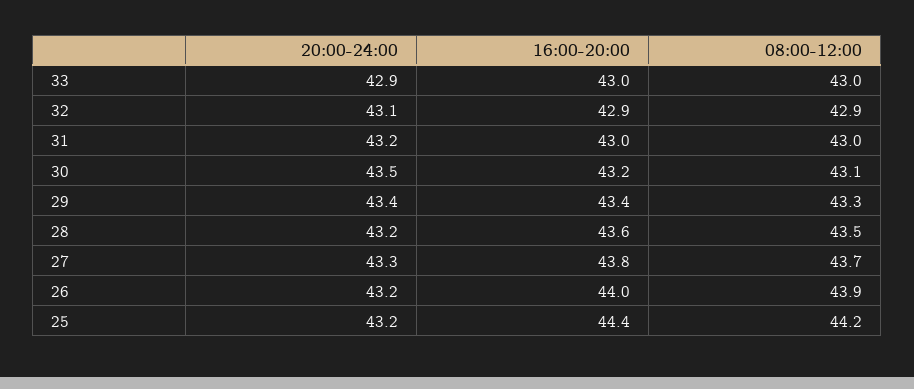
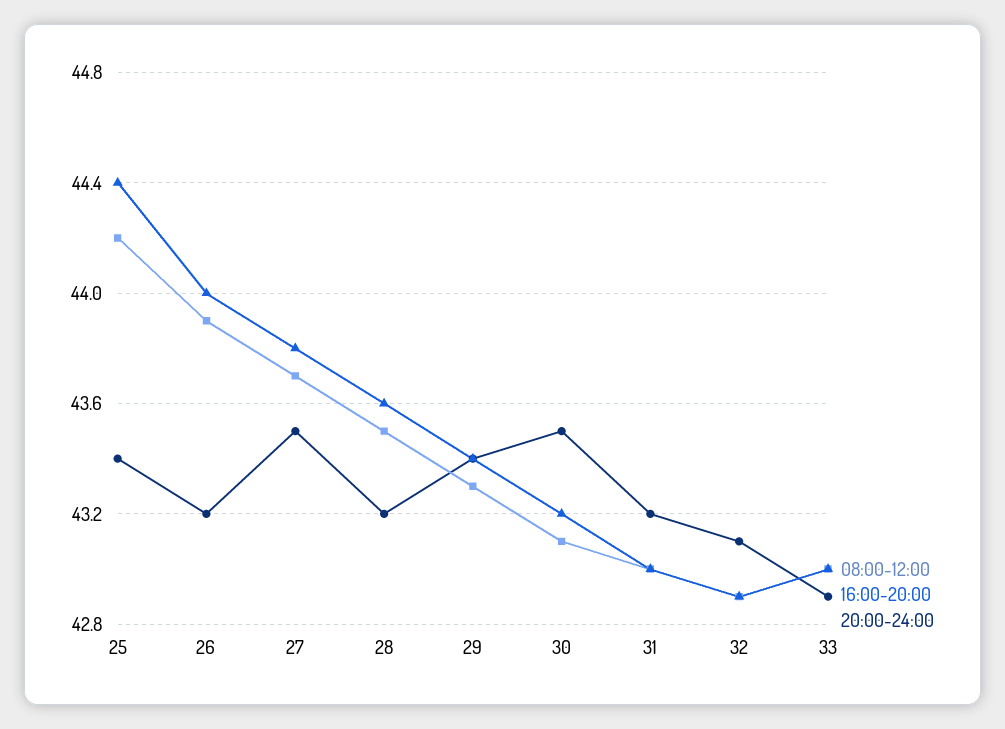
  {
    "20:00-24:00": {
      "33": 42.9,
      "32": 43.1,
      "31": 43.2,
      "30": 43.5,
      "29": 43.4,
      "28": 43.2,
-     "27": 43.3,
+     "27": 43.5,
      "26": 43.2,
-     "25": 43.2
+     "25": 43.4
    },
    "16:00-20:00": {
      "33": 43,
      "32": 42.9,
      "31": 43,
      "30": 43.2,
      "29": 43.4,
      "28": 43.6,
      "27": 43.8,
      "26": 44,
      "25": 44.4
    },
    "08:00-12:00": {
      "33": 43,
      "32": 42.9,
      "31": 43,
      "30": 43.1,
      "29": 43.3,
      "28": 43.5,
      "27": 43.7,
      "26": 43.9,
      "25": 44.2
    }
  }

